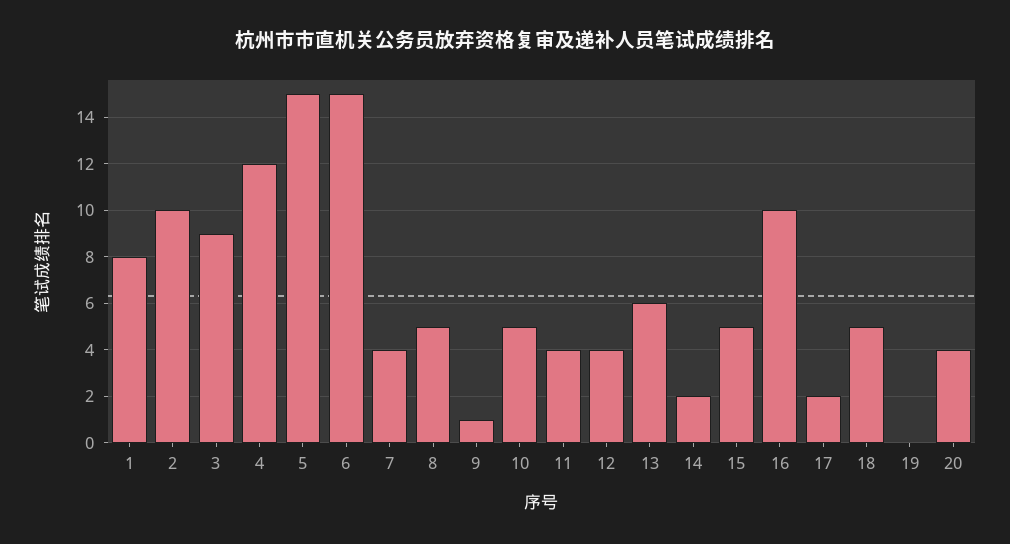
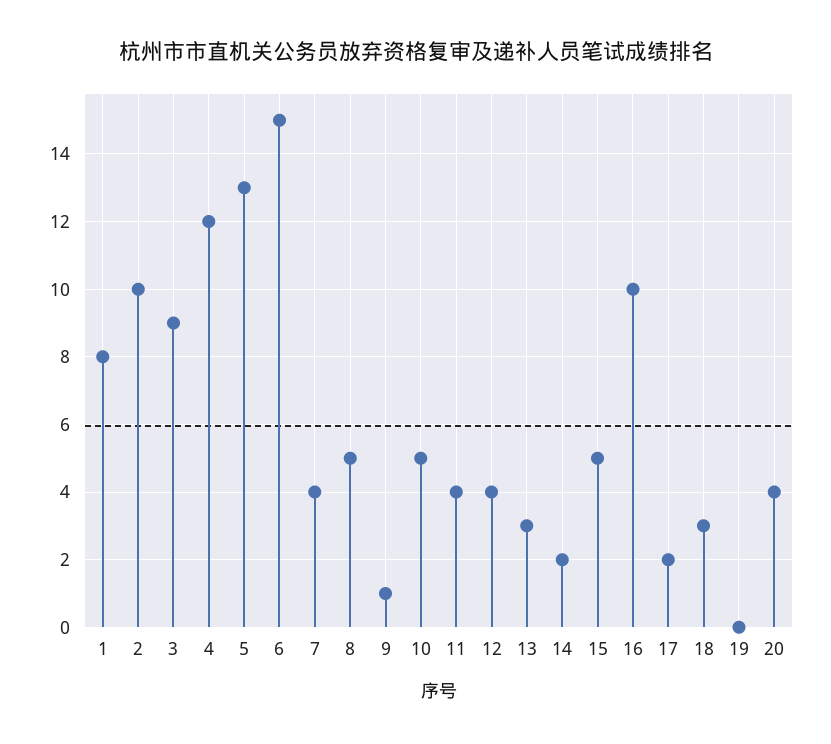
  {
    "1": 8,
    "2": 10,
    "3": 9,
    "4": 12,
-   "5": 15,
+   "5": 13,
    "6": 15,
    "7": 4,
    "8": 5,
    "9": 1,
    "10": 5,
    "11": 4,
    "12": 4,
-   "13": 6,
+   "13": 3,
    "14": 2,
    "15": 5,
    "16": 10,
    "17": 2,
-   "18": 5,
+   "18": 3,
    "19": 0,
    "20": 4
  }

